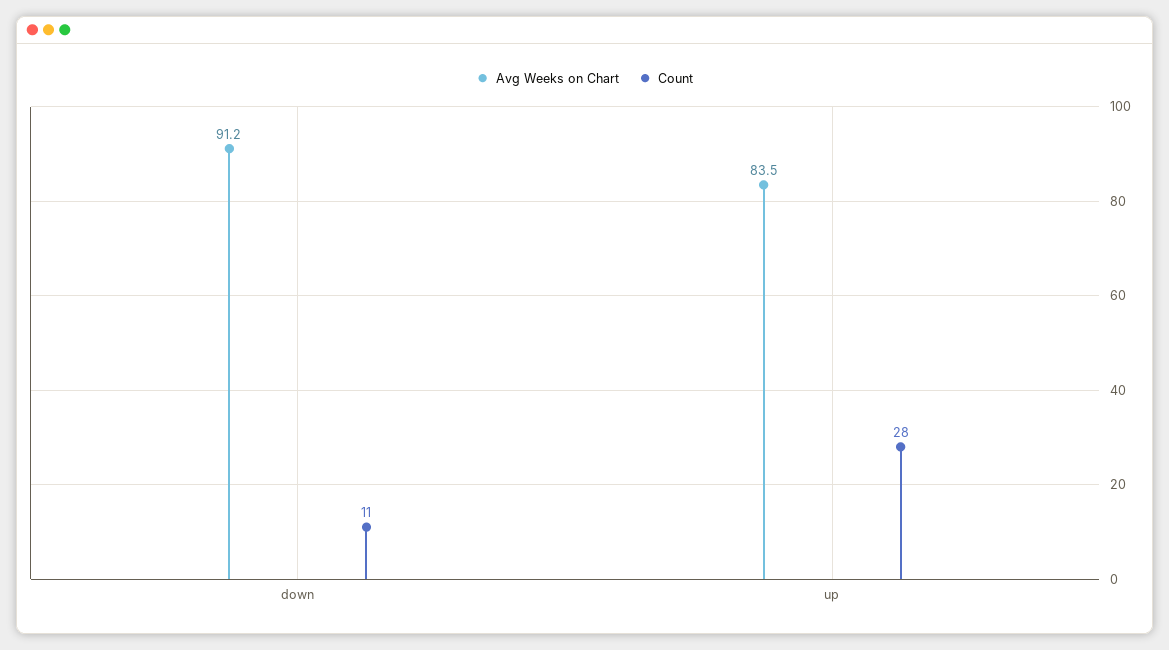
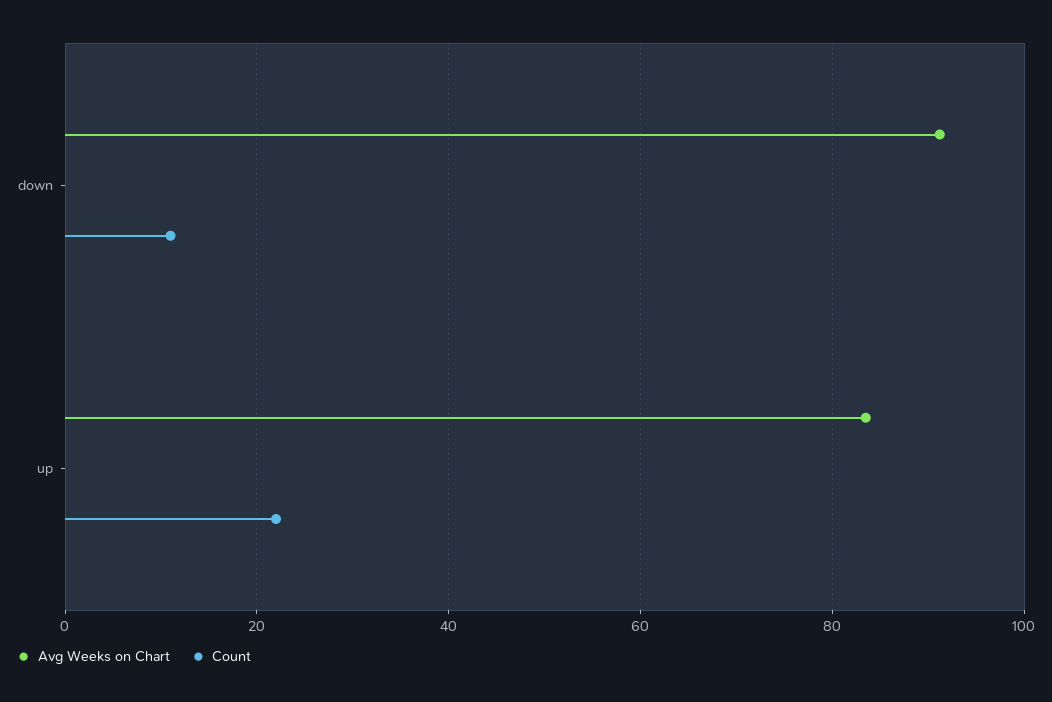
  {
    "Avg Weeks on Chart": {
      "down": 91.2,
      "up": 83.5
    },
    "Count": {
      "down": 11,
-     "up": 28
+     "up": 22
    }
  }

